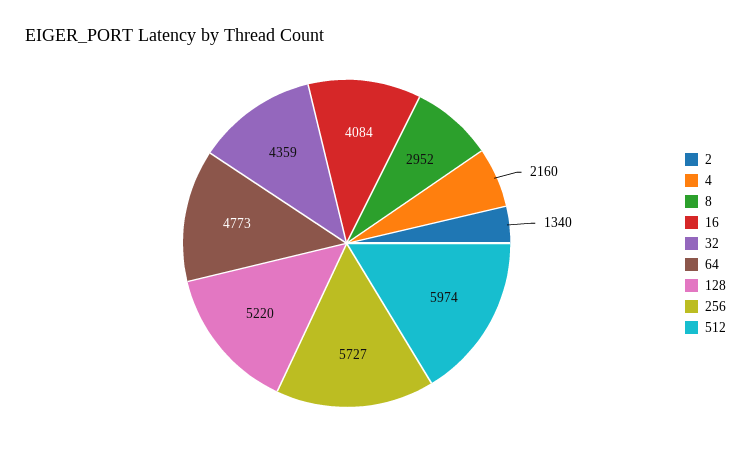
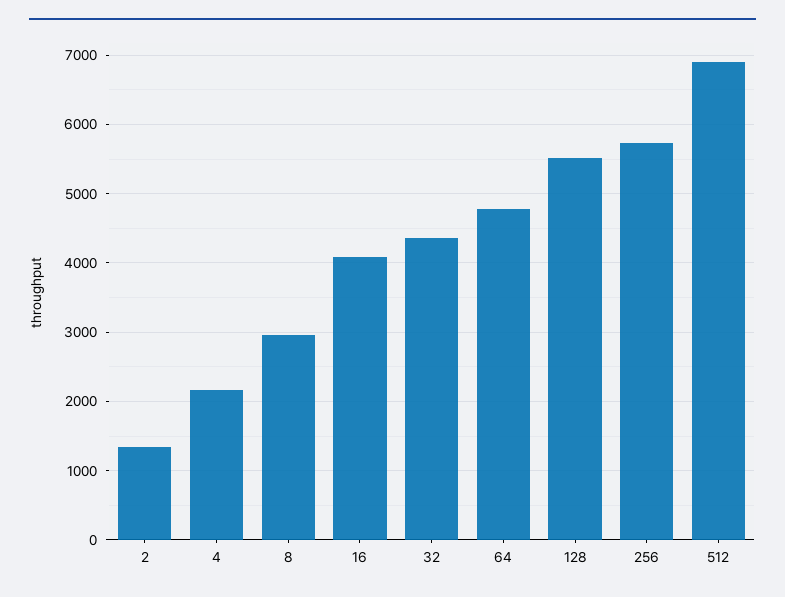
  {
    "2": 1340,
    "4": 2160,
    "8": 2952,
    "16": 4084,
    "32": 4359,
    "64": 4773,
-   "128": 5220,
+   "128": 5500,
    "256": 5727,
-   "512": 5974
+   "512": 6900
  }

